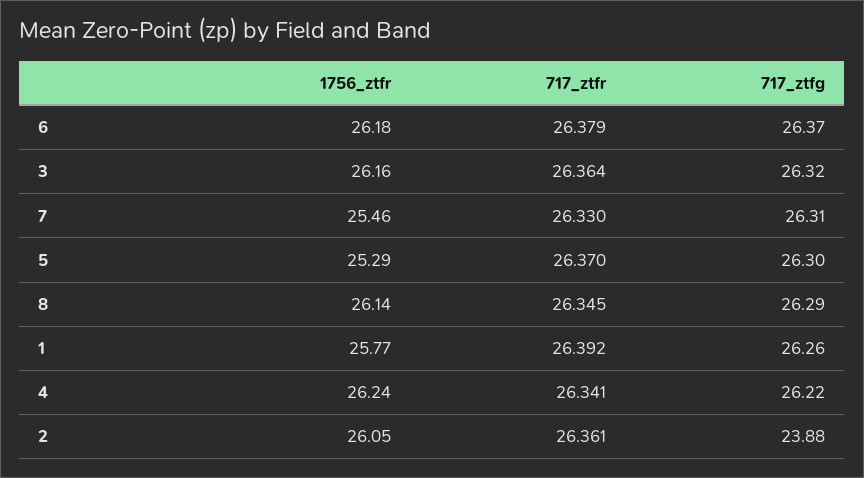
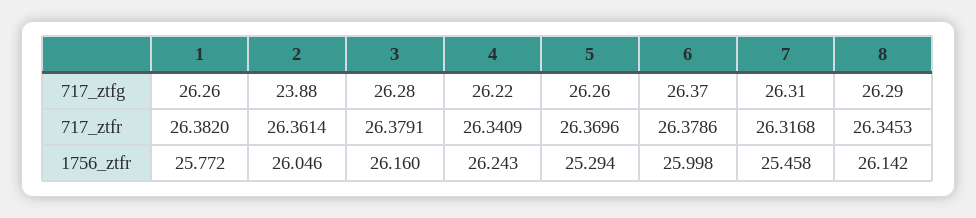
  {
    "1756_ztfr": {
-     "6": 26.18,
+     "6": 25.998,
      "3": 26.16,
      "7": 25.458,
      "5": 25.294,
      "8": 26.142,
      "1": 25.772,
      "4": 26.243,
      "2": 26.046
    },
    "717_ztfr": {
      "6": 26.3786,
-     "3": 26.364,
+     "3": 26.3791,
-     "7": 26.33,
+     "7": 26.3168,
      "5": 26.3696,
      "8": 26.3453,
-     "1": 26.392,
+     "1": 26.382,
      "4": 26.3409,
      "2": 26.3614
    },
    "717_ztfg": {
      "6": 26.37,
-     "3": 26.32,
+     "3": 26.28,
      "7": 26.31,
-     "5": 26.3,
+     "5": 26.26,
      "8": 26.29,
      "1": 26.26,
      "4": 26.22,
      "2": 23.88
    }
  }

